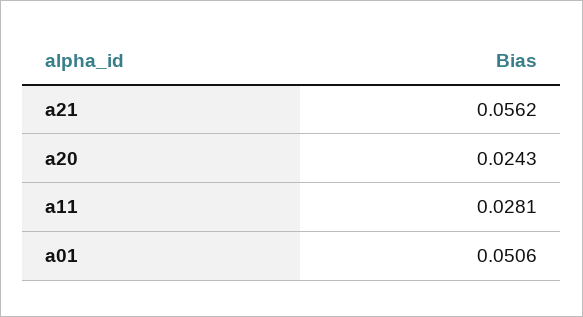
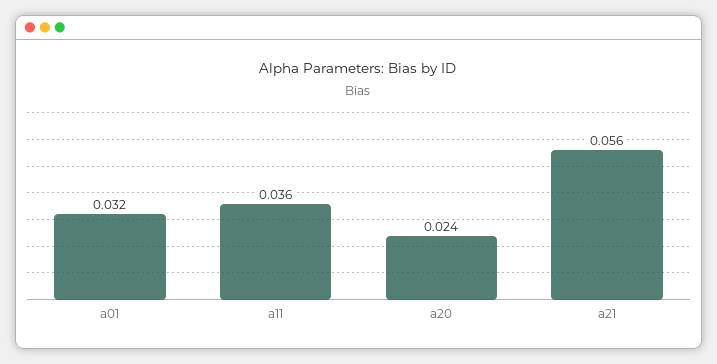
  {
    "a21": 0.0562,
    "a20": 0.0243,
-   "a11": 0.0281,
+   "a11": 0.036,
-   "a01": 0.0506
+   "a01": 0.032
  }

